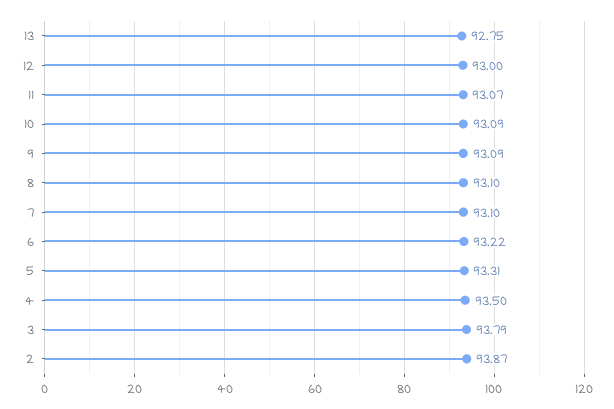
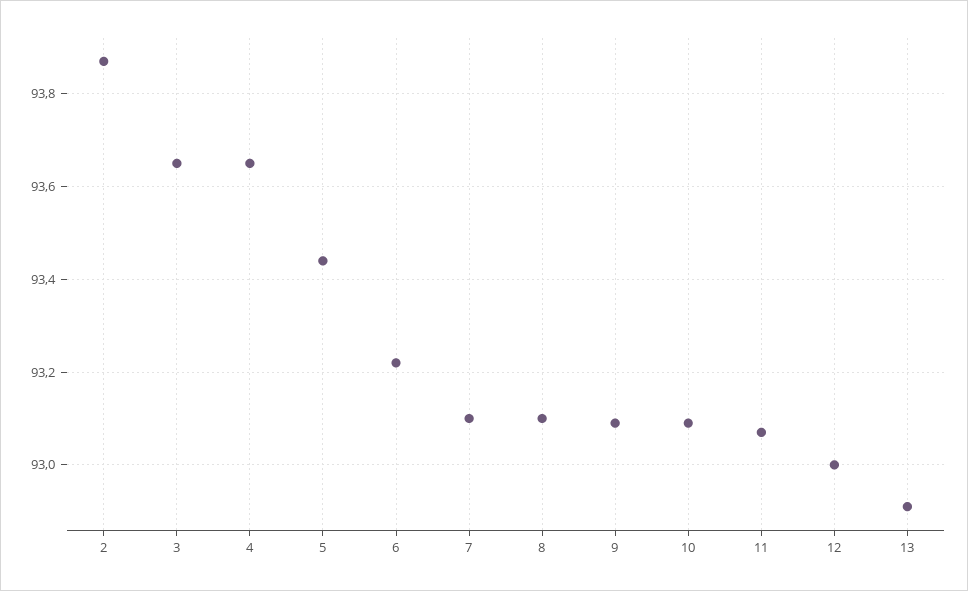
  {
-   "13": 92.75,
+   "13": 92.9,
    "12": 93,
    "11": 93.07,
    "10": 93.09,
    "9": 93.09,
    "8": 93.1,
    "7": 93.1,
    "6": 93.22,
-   "5": 93.31,
+   "5": 93.45,
-   "4": 93.5,
+   "4": 93.65,
-   "3": 93.79,
+   "3": 93.65,
    "2": 93.87
  }

